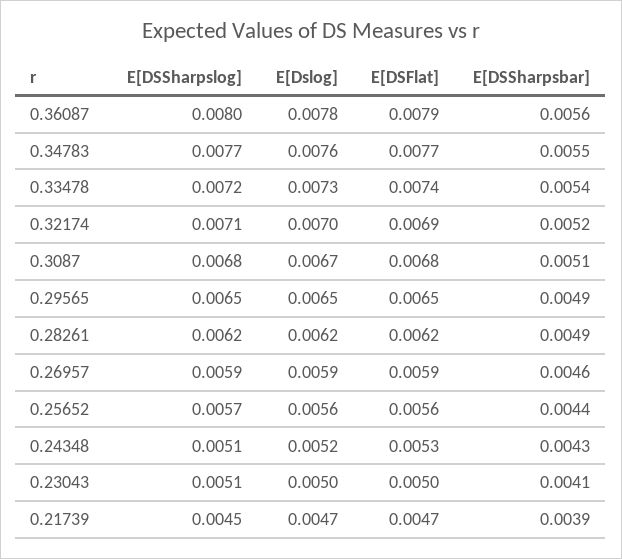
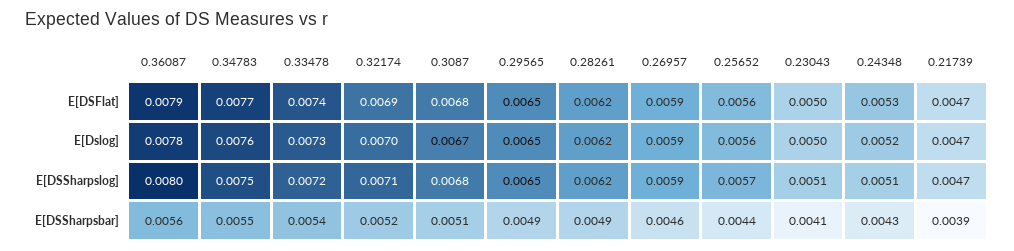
  {
    "E[DSSharpslog]": {
      "0.36087": 0.008,
-     "0.34783": 0.0077,
+     "0.34783": 0.0075,
      "0.33478": 0.0072,
      "0.32174": 0.0071,
      "0.3087": 0.0068,
      "0.29565": 0.0065,
      "0.28261": 0.0062,
      "0.26957": 0.0059,
      "0.25652": 0.0057,
      "0.24348": 0.0051,
      "0.23043": 0.0051,
-     "0.21739": 0.0045
+     "0.21739": 0.0047
    },
    "E[Dslog]": {
      "0.36087": 0.0078,
      "0.34783": 0.0076,
      "0.33478": 0.0073,
      "0.32174": 0.007,
      "0.3087": 0.0067,
      "0.29565": 0.0065,
      "0.28261": 0.0062,
      "0.26957": 0.0059,
      "0.25652": 0.0056,
      "0.24348": 0.0052,
      "0.23043": 0.005,
      "0.21739": 0.0047
    },
    "E[DSFlat]": {
      "0.36087": 0.0079,
      "0.34783": 0.0077,
      "0.33478": 0.0074,
      "0.32174": 0.0069,
      "0.3087": 0.0068,
      "0.29565": 0.0065,
      "0.28261": 0.0062,
      "0.26957": 0.0059,
      "0.25652": 0.0056,
      "0.24348": 0.0053,
      "0.23043": 0.005,
      "0.21739": 0.0047
    },
    "E[DSSharpsbar]": {
      "0.36087": 0.0056,
      "0.34783": 0.0055,
      "0.33478": 0.0054,
      "0.32174": 0.0052,
      "0.3087": 0.0051,
      "0.29565": 0.0049,
      "0.28261": 0.0049,
      "0.26957": 0.0046,
      "0.25652": 0.0044,
      "0.24348": 0.0043,
      "0.23043": 0.0041,
      "0.21739": 0.0039
    }
  }

